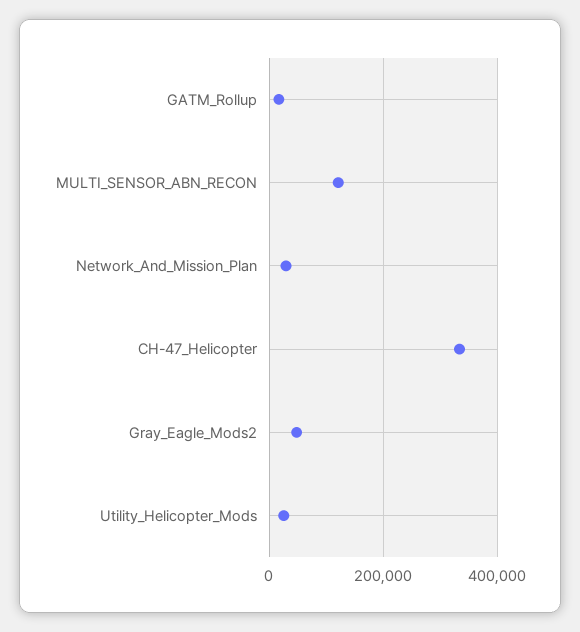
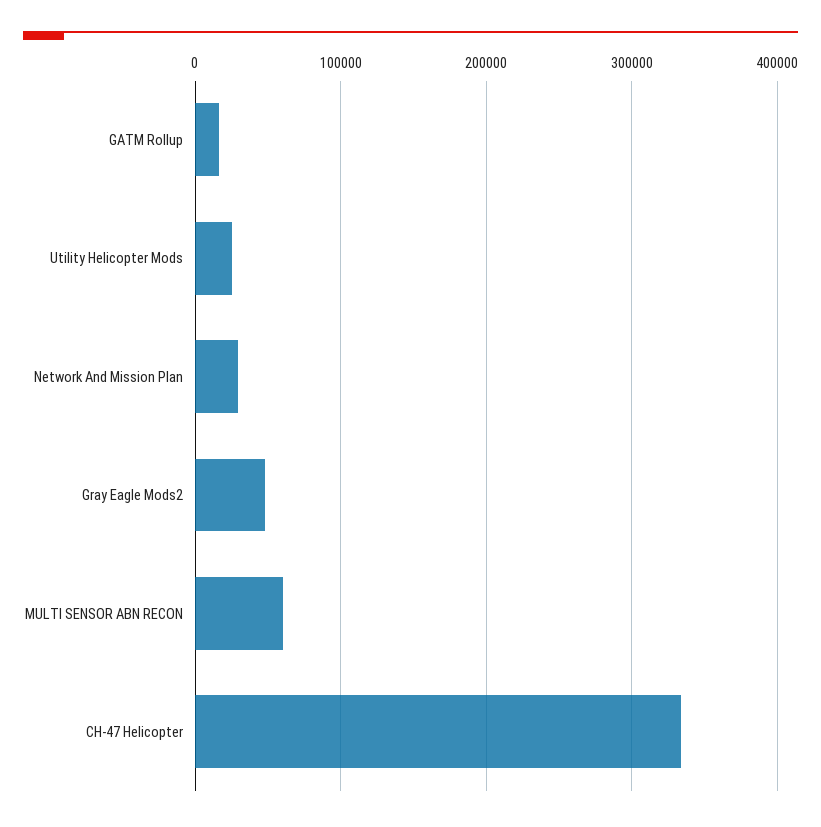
  {
    "GATM_Rollup": 20000,
-   "MULTI_SENSOR_ABN_RECON": 120000,
+   "MULTI_SENSOR_ABN_RECON": 60000,
    "Network_And_Mission_Plan": 30000,
    "CH-47_Helicopter": 330000,
    "Gray_Eagle_Mods2": 50000,
    "Utility_Helicopter_Mods": 30000
  }

